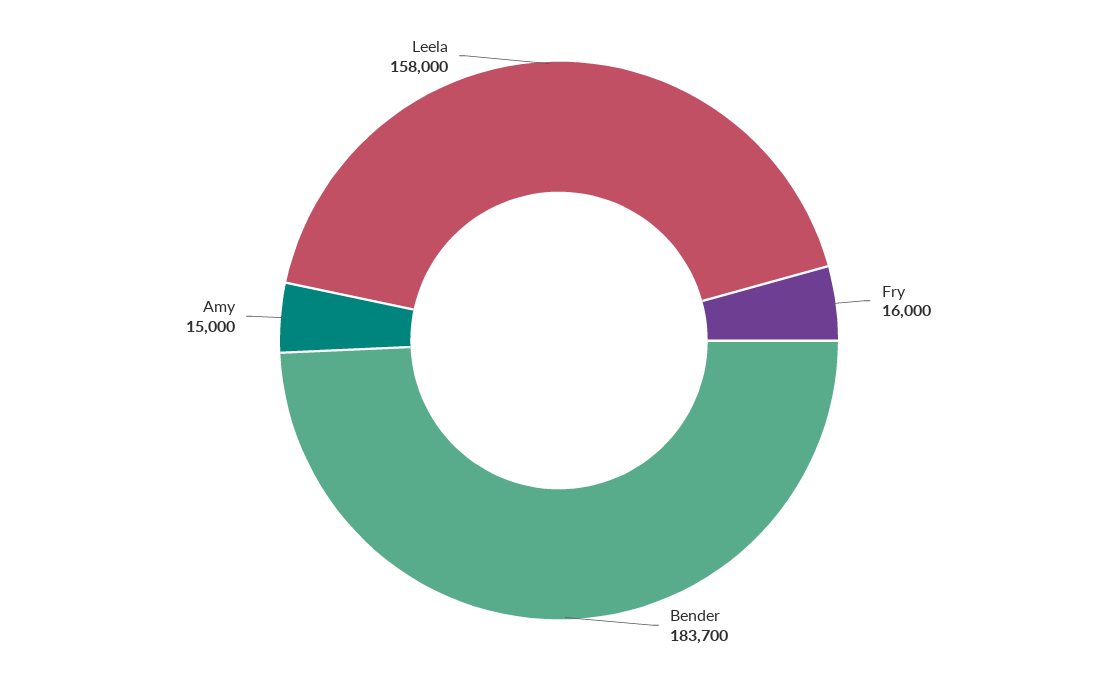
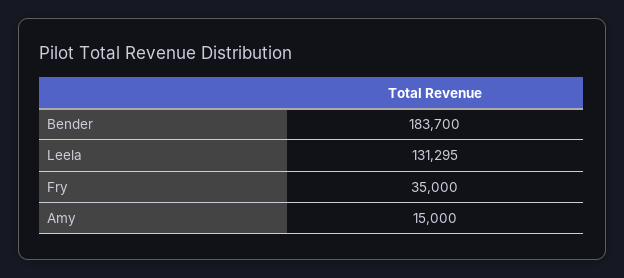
  {
-   "Fry": 16000,
+   "Fry": 35000,
    "Bender": 183700,
    "Amy": 15000,
-   "Leela": 158000
+   "Leela": 131295
  }

